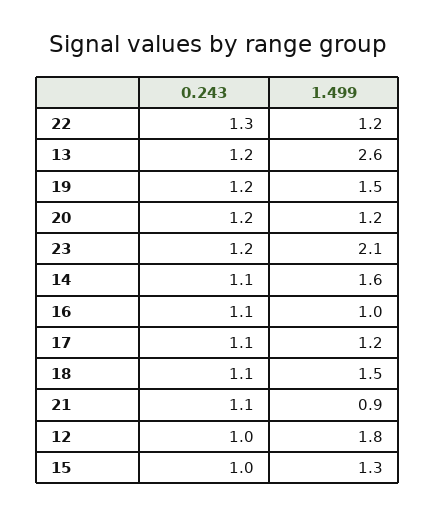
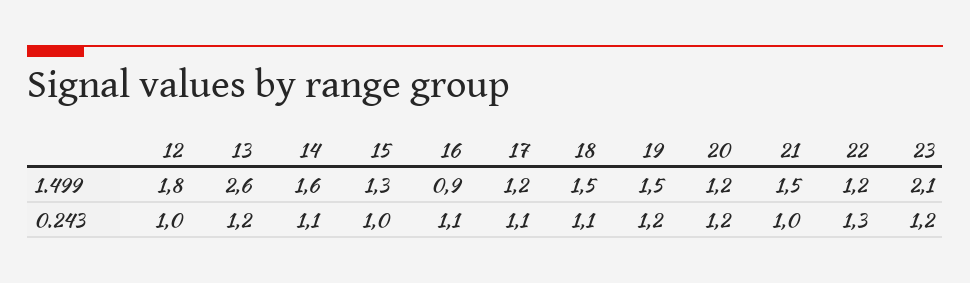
  {
    "0.243": {
      "22": 1.3,
      "13": 1.2,
      "19": 1.2,
      "20": 1.2,
      "23": 1.2,
      "14": 1.1,
      "16": 1.1,
      "17": 1.1,
      "18": 1.1,
-     "21": 1.1,
+     "21": 1,
      "12": 1,
      "15": 1
    },
    "1.499": {
      "22": 1.2,
      "13": 2.6,
      "19": 1.5,
      "20": 1.2,
      "23": 2.1,
      "14": 1.6,
-     "16": 1,
+     "16": 0.9,
      "17": 1.2,
      "18": 1.5,
-     "21": 0.9,
+     "21": 1.5,
      "12": 1.8,
      "15": 1.3
    }
  }

